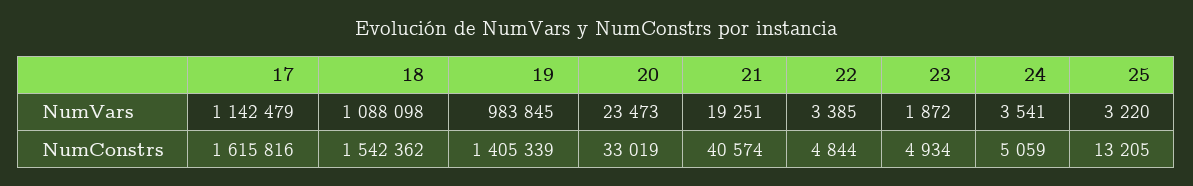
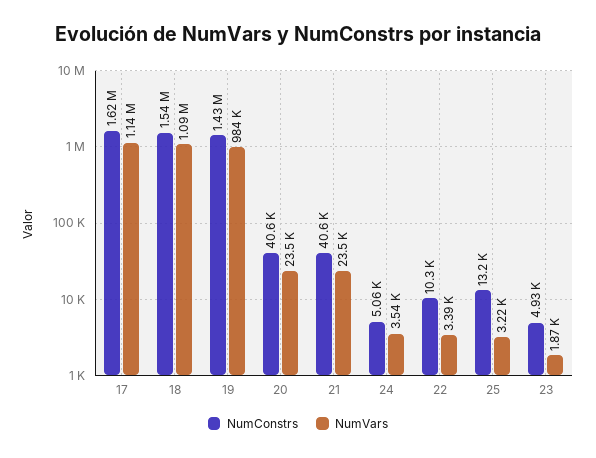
  {
    "NumVars": {
      "17": 1142479,
      "18": 1088098,
      "19": 983845,
      "20": 23473,
-     "21": 19251,
+     "21": 23500,
      "22": 3385,
      "23": 1872,
      "24": 3541,
      "25": 3220
    },
    "NumConstrs": {
      "17": 1615816,
      "18": 1542362,
-     "19": 1405339,
+     "19": 1430000,
-     "20": 33019,
+     "20": 40600,
      "21": 40574,
-     "22": 4844,
+     "22": 10300,
      "23": 4934,
      "24": 5059,
      "25": 13205
    }
  }

